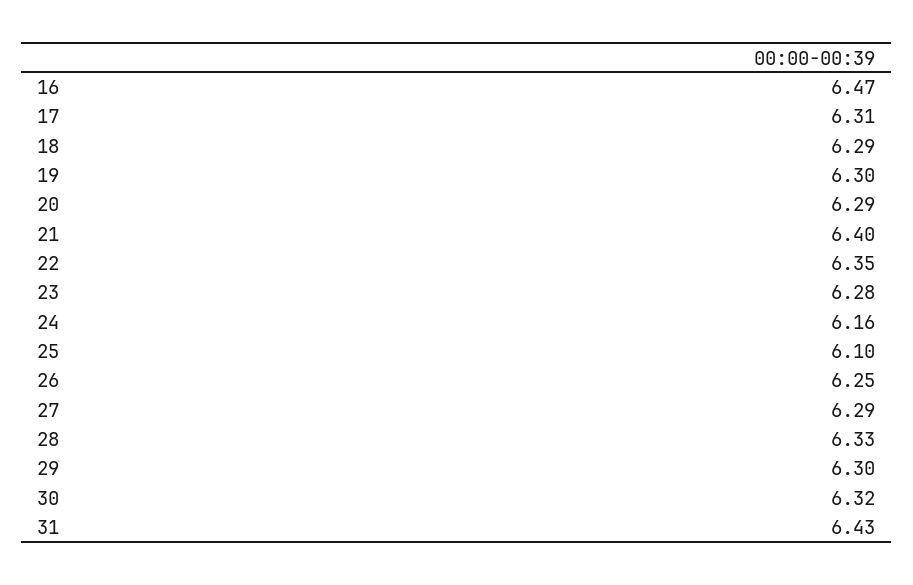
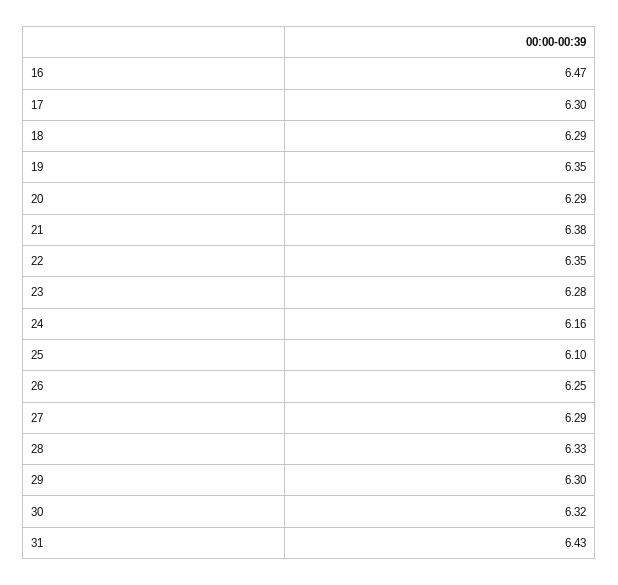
  {
    "16": 6.47,
-   "17": 6.31,
+   "17": 6.3,
    "18": 6.29,
-   "19": 6.3,
+   "19": 6.35,
    "20": 6.29,
-   "21": 6.4,
+   "21": 6.38,
    "22": 6.35,
    "23": 6.28,
    "24": 6.16,
    "25": 6.1,
    "26": 6.25,
    "27": 6.29,
    "28": 6.33,
    "29": 6.3,
    "30": 6.32,
    "31": 6.43
  }

